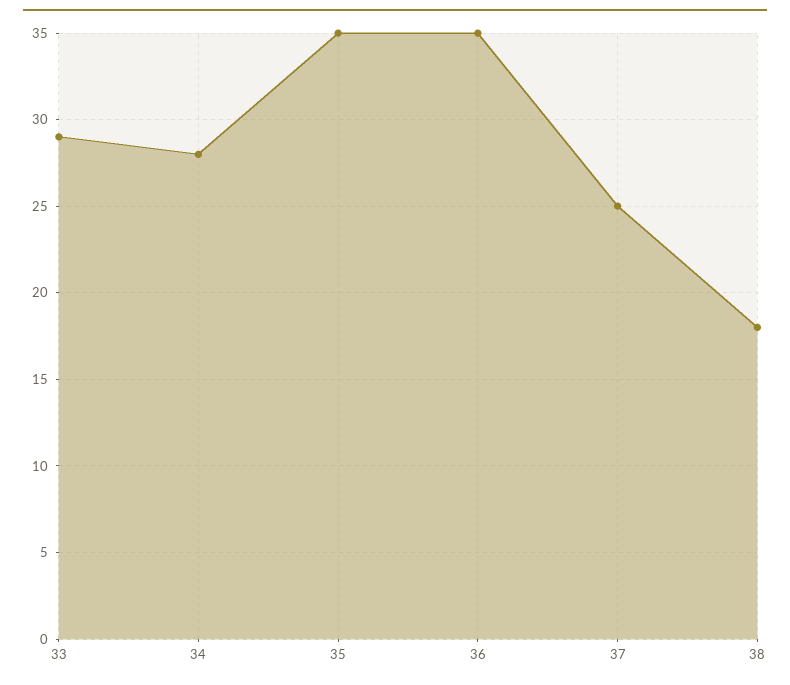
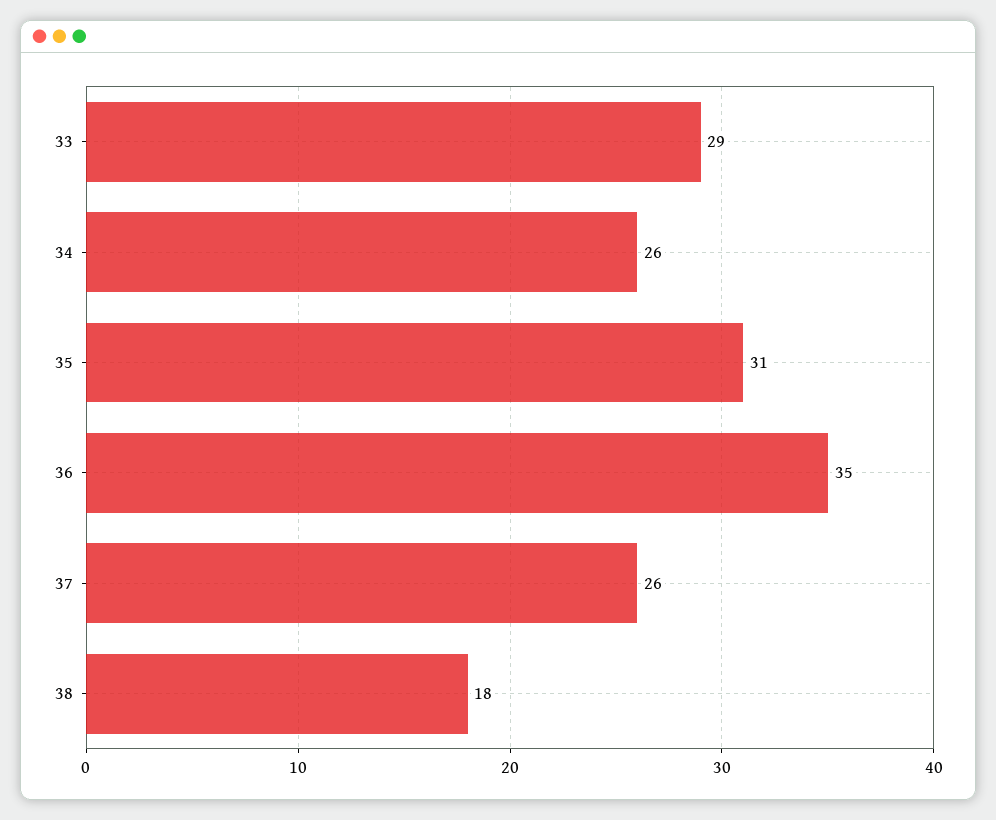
  {
    "33": 29,
-   "34": 28,
+   "34": 26,
-   "35": 35,
+   "35": 31,
    "36": 35,
-   "37": 25,
+   "37": 26,
    "38": 18
  }

